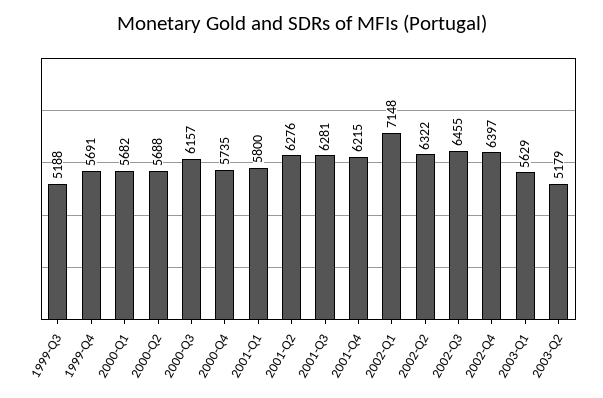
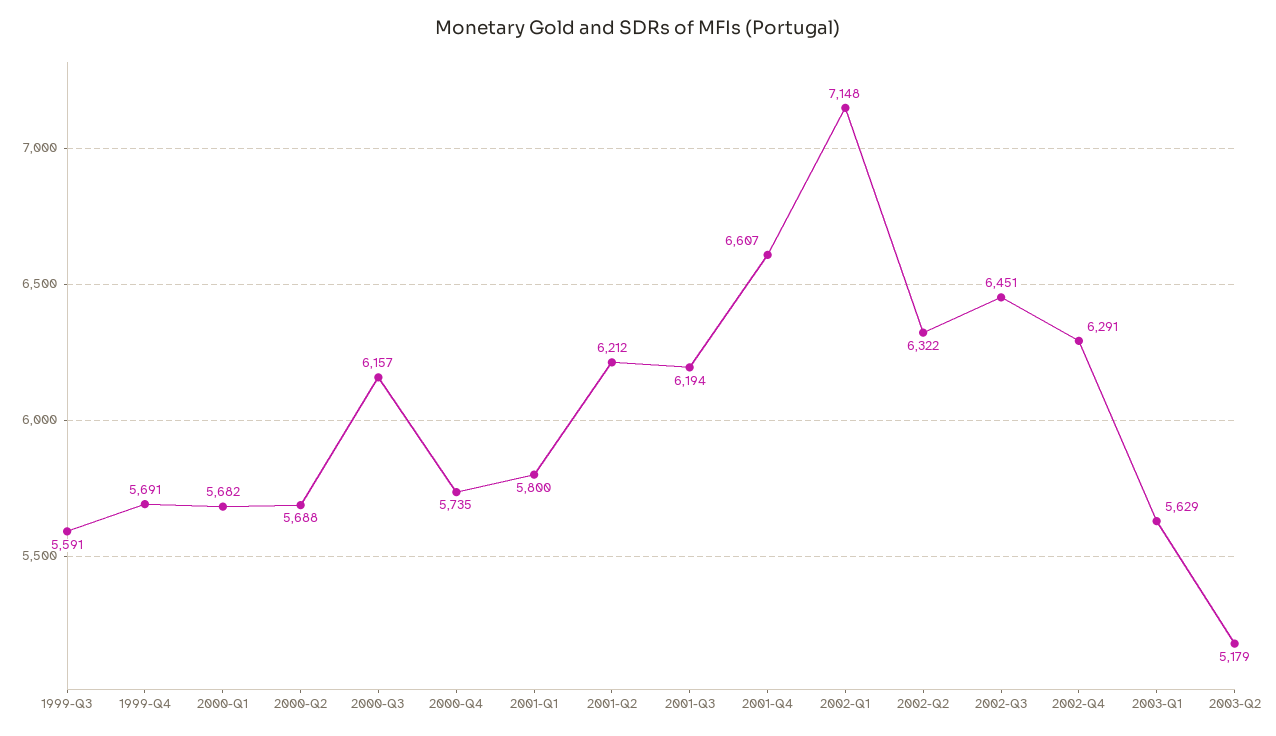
  {
-   "1999-Q3": 5188,
+   "1999-Q3": 5591,
    "1999-Q4": 5691,
    "2000-Q1": 5682,
    "2000-Q2": 5688,
    "2000-Q3": 6157,
    "2000-Q4": 5735,
    "2001-Q1": 5800,
-   "2001-Q2": 6276,
+   "2001-Q2": 6212,
-   "2001-Q3": 6281,
+   "2001-Q3": 6194,
-   "2001-Q4": 6215,
+   "2001-Q4": 6607,
    "2002-Q1": 7148,
    "2002-Q2": 6322,
-   "2002-Q3": 6455,
+   "2002-Q3": 6451,
-   "2002-Q4": 6397,
+   "2002-Q4": 6291,
    "2003-Q1": 5629,
    "2003-Q2": 5179
  }

